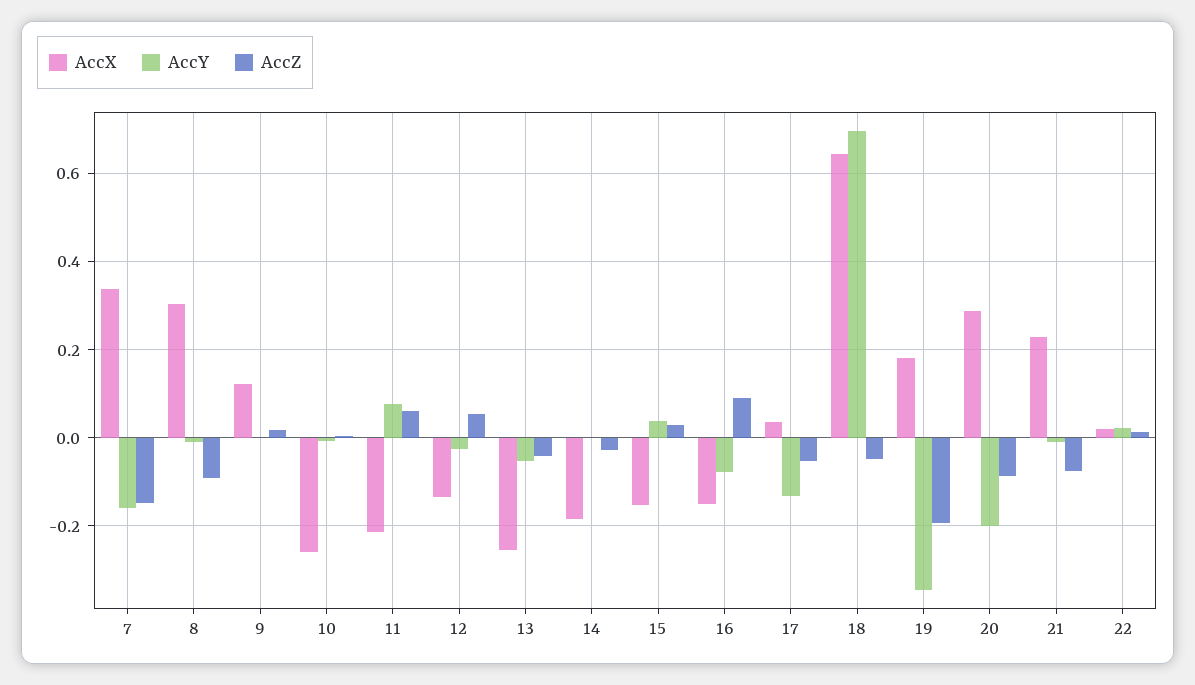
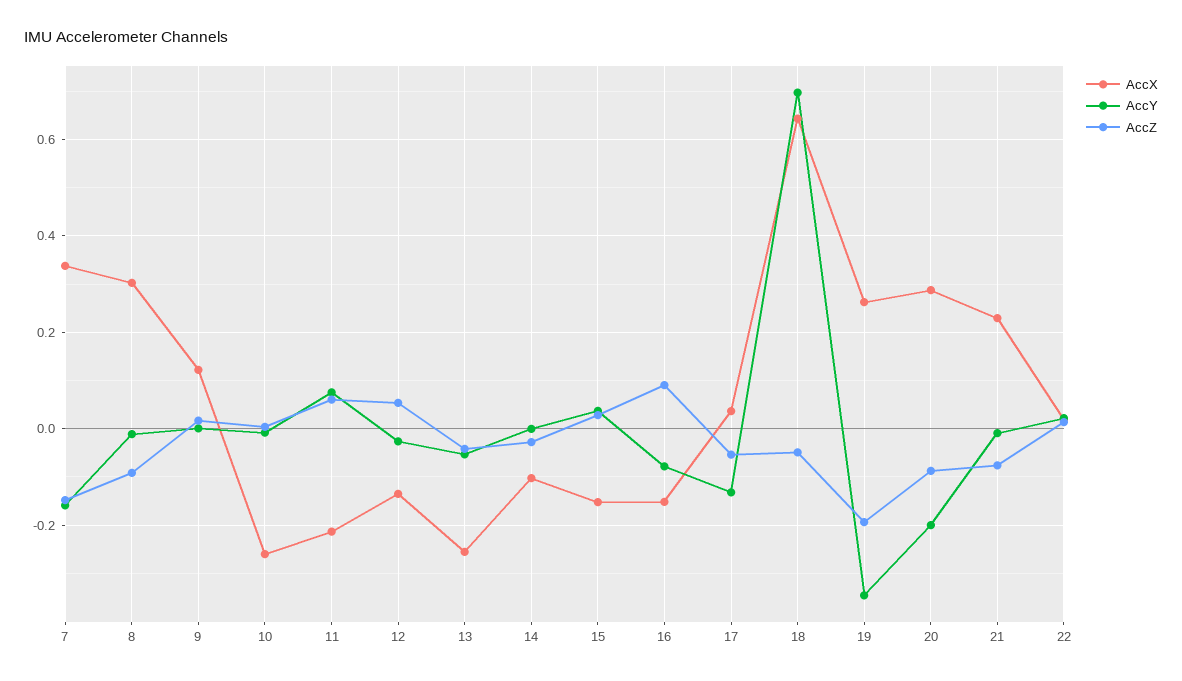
  {
    "AccX": {
      "7": 0.34,
      "8": 0.3,
      "9": 0.12,
      "10": -0.26,
      "11": -0.22,
      "12": -0.14,
      "13": -0.26,
-     "14": -0.18,
+     "14": -0.1,
      "15": -0.16,
      "16": -0.16,
      "17": 0.04,
      "18": 0.64,
-     "19": 0.18,
+     "19": 0.26,
      "20": 0.28,
      "21": 0.22,
      "22": 0.02
    },
    "AccY": {
      "7": -0.16,
      "8": -0.02,
      "9": 0,
      "10": 0,
      "11": 0.08,
      "12": -0.02,
      "13": -0.06,
      "14": 0,
      "15": 0.04,
      "16": -0.08,
      "17": -0.14,
      "18": 0.7,
      "19": -0.34,
      "20": -0.2,
      "21": 0,
      "22": 0.02
    },
    "AccZ": {
      "7": -0.14,
      "8": -0.1,
      "9": 0.02,
      "10": 0,
      "11": 0.06,
      "12": 0.06,
      "13": -0.04,
      "14": -0.02,
      "15": 0.02,
      "16": 0.1,
      "17": -0.06,
      "18": -0.04,
      "19": -0.2,
      "20": -0.08,
      "21": -0.08,
      "22": 0.02
    }
  }

